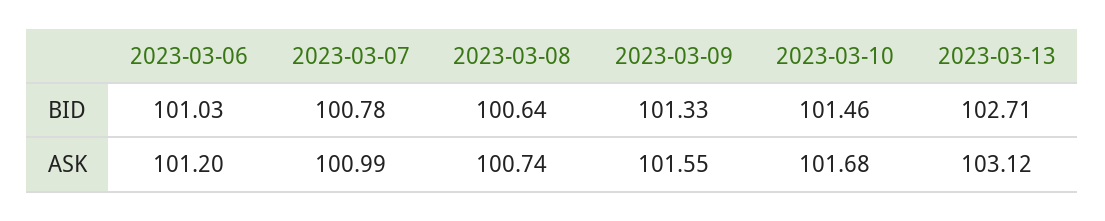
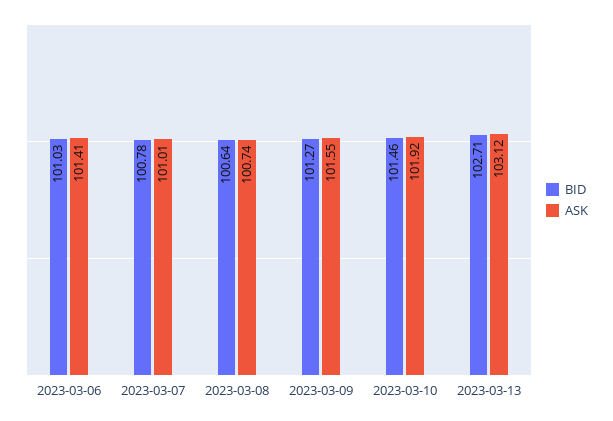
  {
    "BID": {
      "2023-03-06": 101.03,
      "2023-03-07": 100.78,
      "2023-03-08": 100.64,
-     "2023-03-09": 101.33,
+     "2023-03-09": 101.27,
      "2023-03-10": 101.46,
      "2023-03-13": 102.71
    },
    "ASK": {
-     "2023-03-06": 101.2,
+     "2023-03-06": 101.41,
-     "2023-03-07": 100.99,
+     "2023-03-07": 101.01,
      "2023-03-08": 100.74,
      "2023-03-09": 101.55,
-     "2023-03-10": 101.68,
+     "2023-03-10": 101.92,
      "2023-03-13": 103.12
    }
  }

